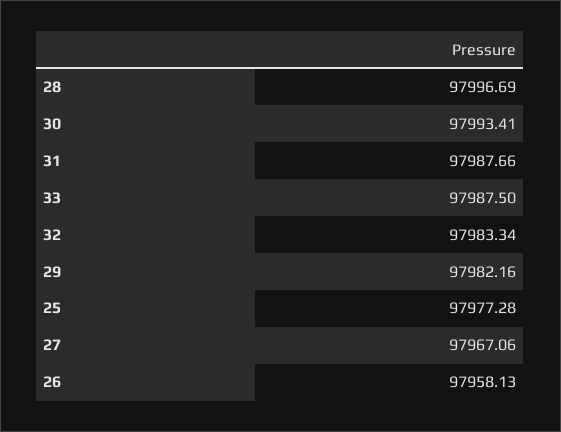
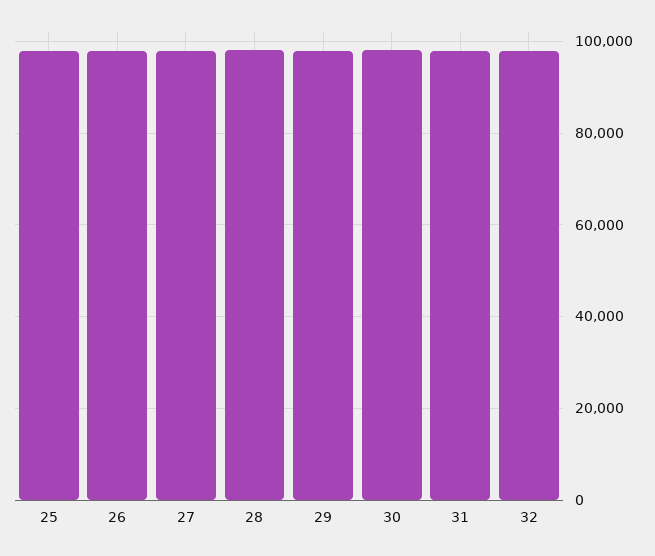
  {
    "28": 97996.69,
    "30": 97993.41,
    "31": 97987.66,
-   "33": 97987.5,
    "32": 97983.34,
    "29": 97982.16,
    "25": 97977.28,
    "27": 97967.06,
    "26": 97958.13
  }

